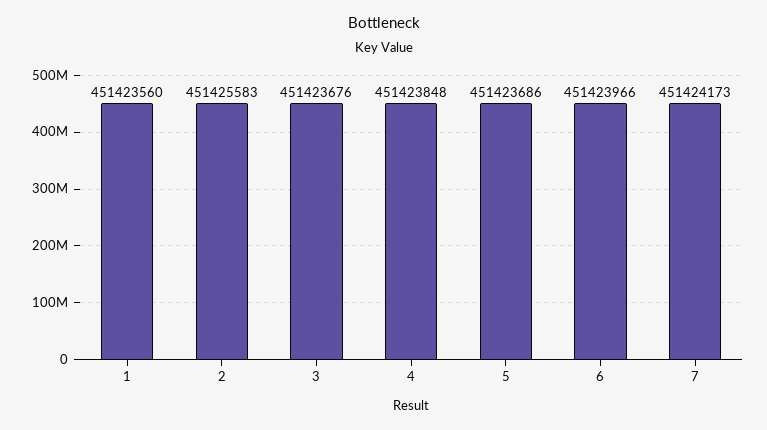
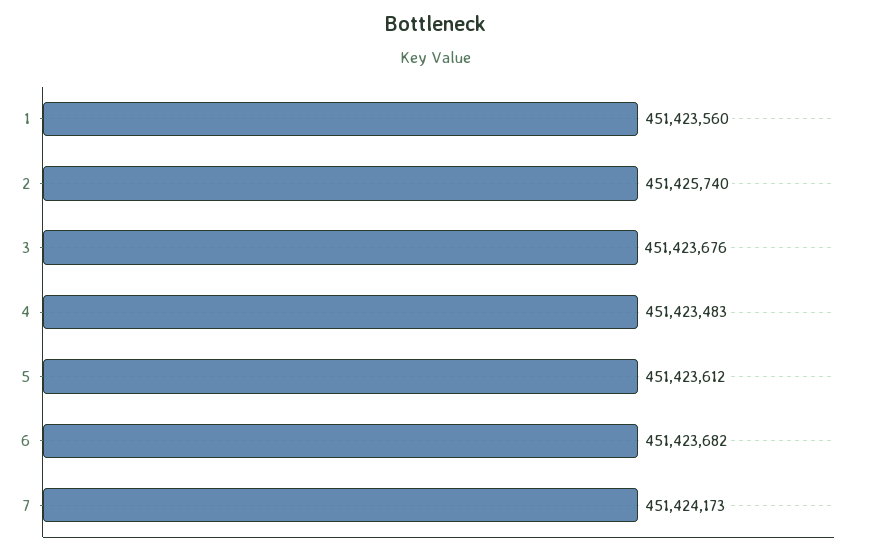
  {
    "1": 451423560,
-   "2": 451425583,
+   "2": 451425740,
    "3": 451423676,
-   "4": 451423848,
+   "4": 451423483,
-   "5": 451423686,
+   "5": 451423612,
-   "6": 451423966,
+   "6": 451423682,
    "7": 451424173
  }

